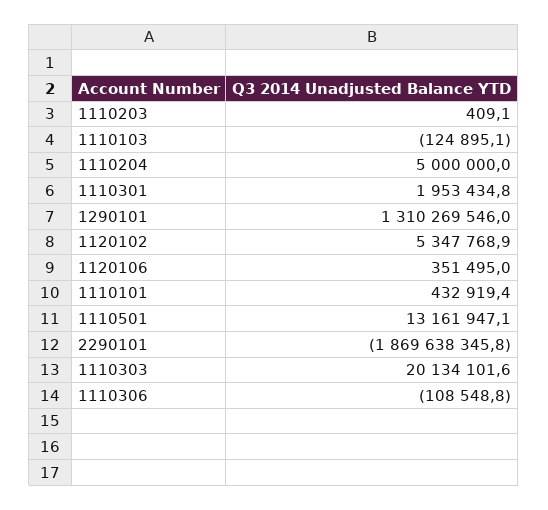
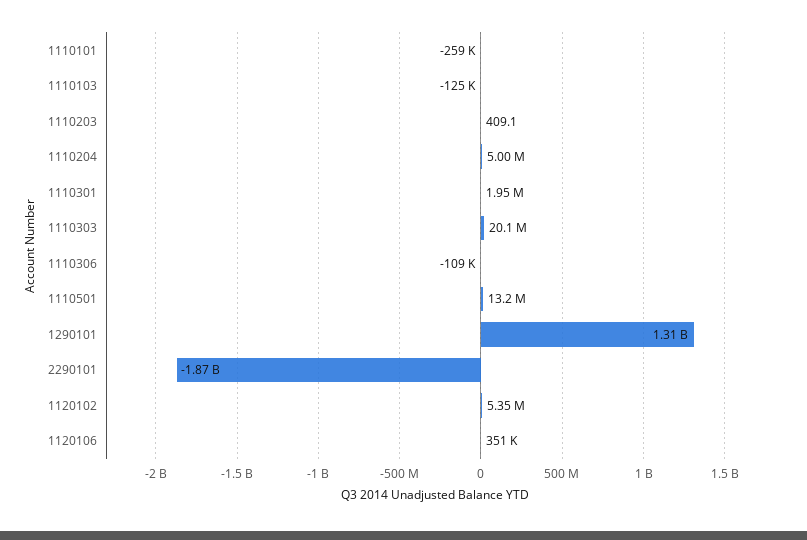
  {
    "1110203": 409.1,
    "1110103": -124895.1,
    "1110204": 5000000,
    "1110301": 1953434.8,
    "1290101": 1310269546,
    "1120102": 5347768.9,
    "1120106": 351495,
-   "1110101": 432919.4,
+   "1110101": -259000,
    "1110501": 13161947.1,
    "2290101": -1869638345.8,
    "1110303": 20134101.6,
    "1110306": -108548.8
  }

